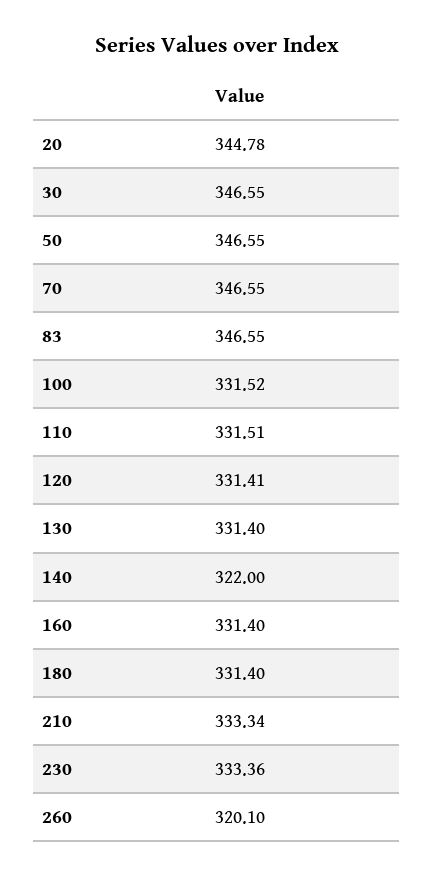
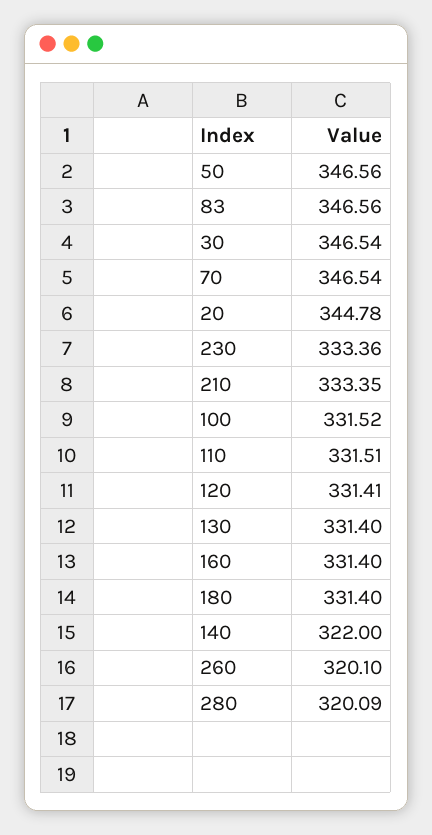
  {
    "20": 344.78,
-   "30": 346.55,
+   "30": 346.54,
-   "50": 346.55,
+   "50": 346.56,
-   "70": 346.55,
+   "70": 346.54,
-   "83": 346.55,
+   "83": 346.56,
    "100": 331.52,
    "110": 331.51,
    "120": 331.41,
    "130": 331.4,
    "140": 322,
    "160": 331.4,
    "180": 331.4,
-   "210": 333.34,
+   "210": 333.35,
    "230": 333.36,
-   "260": 320.1
+   "260": 320.1,
+   "280": 320.09
  }

